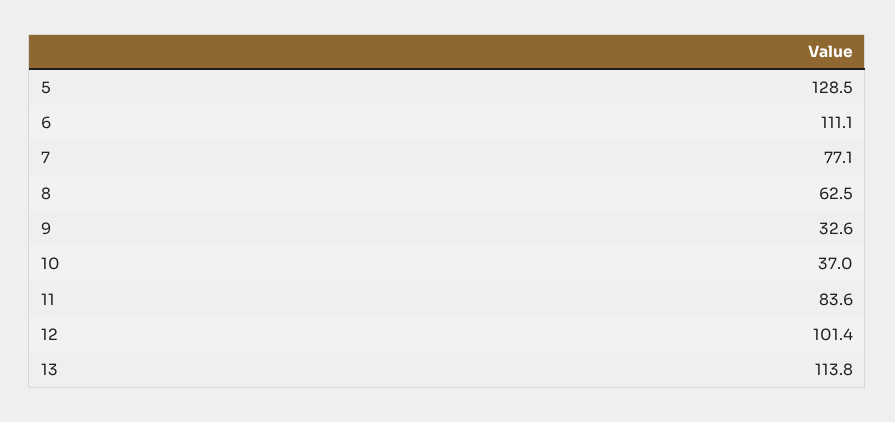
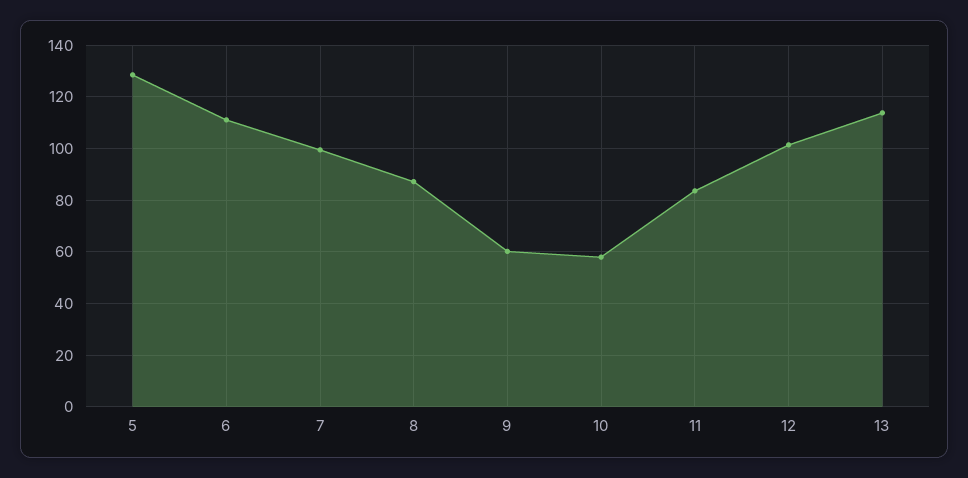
  {
    "5": 128.5,
    "6": 111.1,
-   "7": 77.1,
+   "7": 100,
-   "8": 62.5,
+   "8": 87.5,
-   "9": 32.6,
+   "9": 60,
-   "10": 37,
+   "10": 57.5,
    "11": 83.6,
    "12": 101.4,
    "13": 113.8
  }

